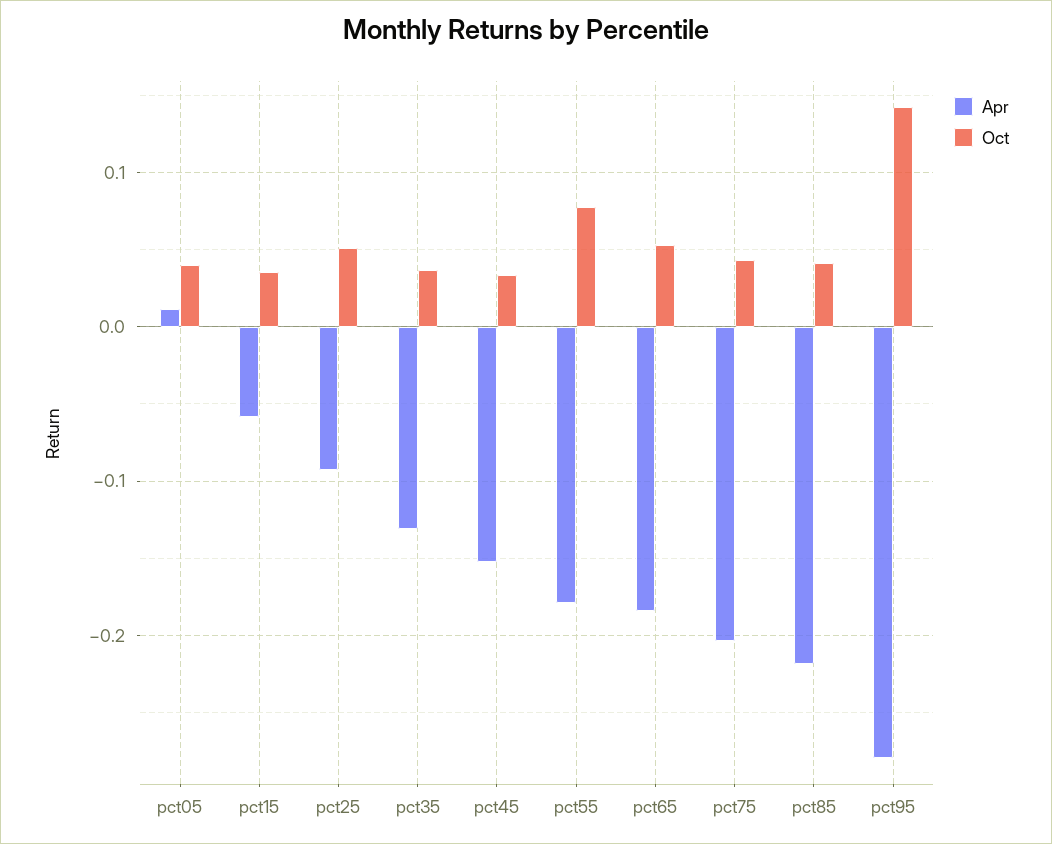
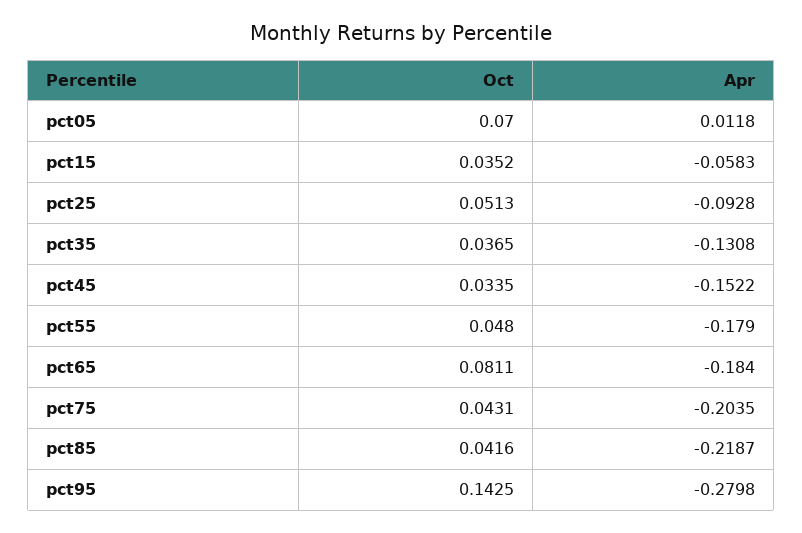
  {
    "Apr": {
      "pct05": 0.0118,
      "pct15": -0.0583,
      "pct25": -0.0928,
      "pct35": -0.1308,
      "pct45": -0.1522,
      "pct55": -0.179,
      "pct65": -0.184,
      "pct75": -0.2035,
      "pct85": -0.2187,
      "pct95": -0.2798
    },
    "Oct": {
-     "pct05": 0.04,
+     "pct05": 0.07,
      "pct15": 0.0352,
      "pct25": 0.0513,
      "pct35": 0.0365,
      "pct45": 0.0335,
-     "pct55": 0.08,
+     "pct55": 0.048,
-     "pct65": 0.05,
+     "pct65": 0.0811,
      "pct75": 0.0431,
      "pct85": 0.0416,
      "pct95": 0.1425
    }
  }

